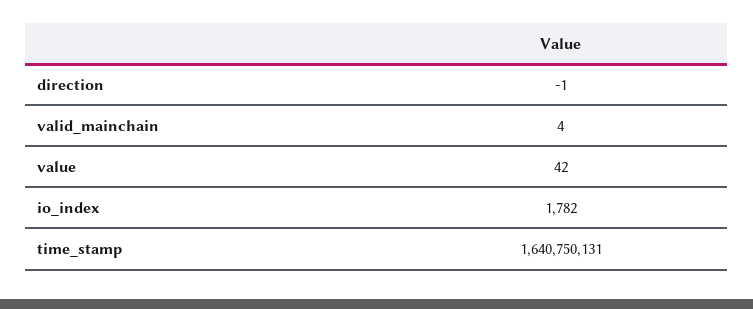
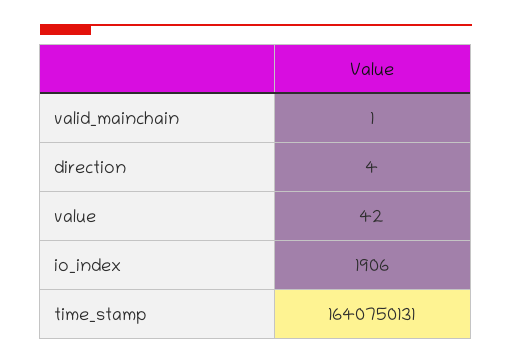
  {
-   "direction": -1,
+   "direction": 4,
-   "valid_mainchain": 4,
+   "valid_mainchain": 1,
    "value": 42,
-   "io_index": 1782,
+   "io_index": 1906,
    "time_stamp": 1640750131
  }

